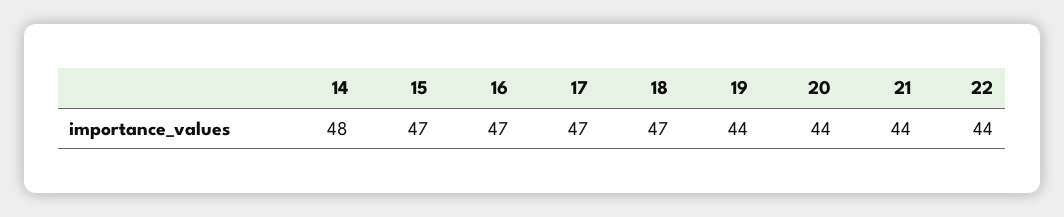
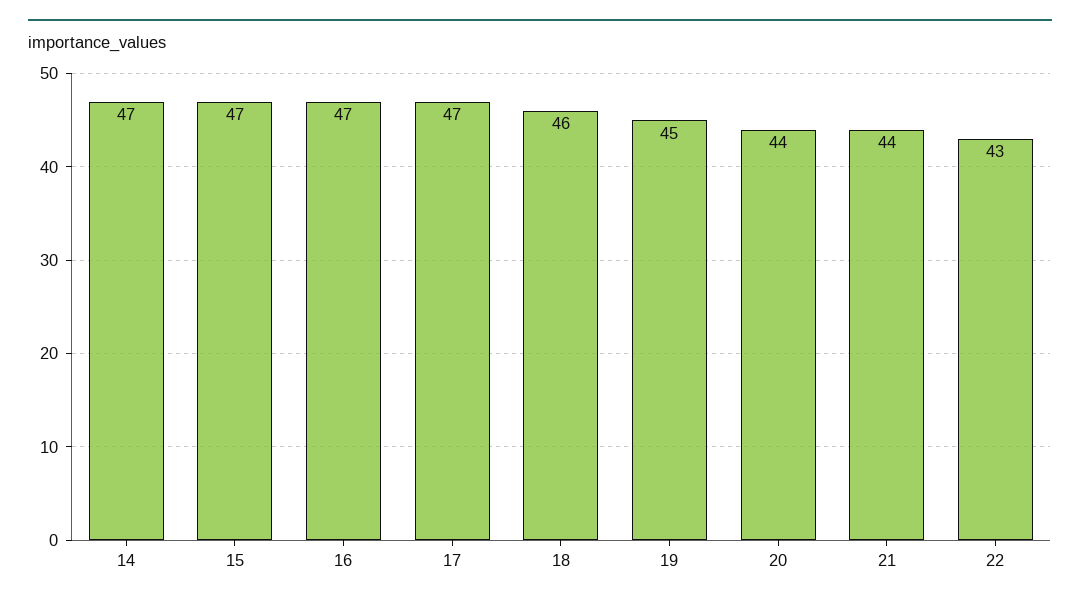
  {
-   "14": 48,
+   "14": 47,
    "15": 47,
    "16": 47,
    "17": 47,
-   "18": 47,
+   "18": 46,
-   "19": 44,
+   "19": 45,
    "20": 44,
    "21": 44,
-   "22": 44
+   "22": 43
  }

